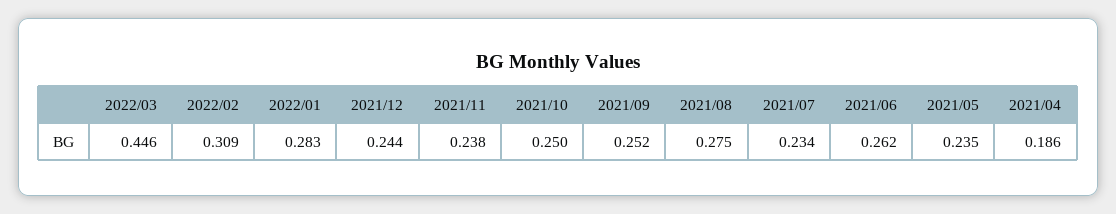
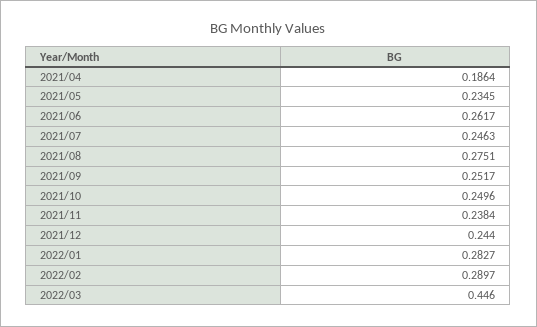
  {
    "2022/03": 0.446,
-   "2022/02": 0.309,
+   "2022/02": 0.2897,
    "2022/01": 0.2827,
    "2021/12": 0.244,
    "2021/11": 0.2384,
    "2021/10": 0.2496,
    "2021/09": 0.2517,
    "2021/08": 0.2751,
-   "2021/07": 0.234,
+   "2021/07": 0.2463,
    "2021/06": 0.2617,
    "2021/05": 0.2345,
    "2021/04": 0.1864
  }

